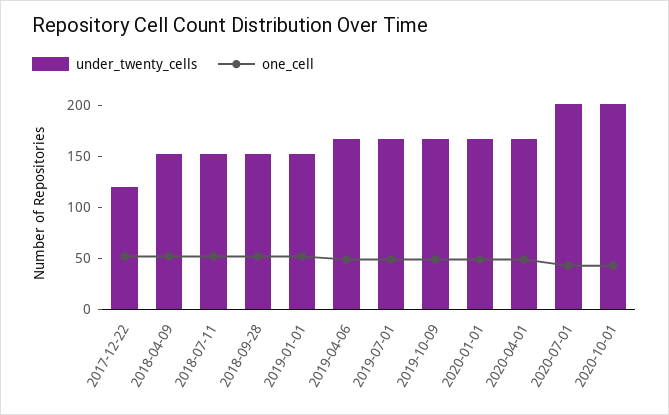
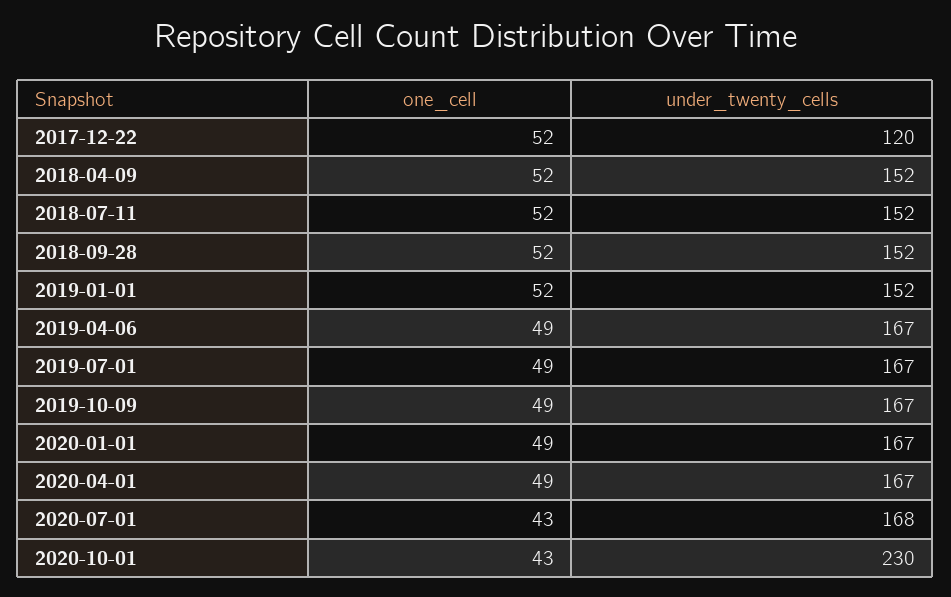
  {
    "under_twenty_cells": {
      "2017-12-22": 120,
      "2018-04-09": 152,
      "2018-07-11": 152,
      "2018-09-28": 152,
      "2019-01-01": 152,
      "2019-04-06": 167,
      "2019-07-01": 167,
      "2019-10-09": 167,
      "2020-01-01": 167,
      "2020-04-01": 167,
-     "2020-07-01": 200,
+     "2020-07-01": 168,
-     "2020-10-01": 200
+     "2020-10-01": 230
    },
    "one_cell": {
      "2017-12-22": 52,
      "2018-04-09": 52,
      "2018-07-11": 52,
      "2018-09-28": 52,
      "2019-01-01": 52,
      "2019-04-06": 49,
      "2019-07-01": 49,
      "2019-10-09": 49,
      "2020-01-01": 49,
      "2020-04-01": 49,
      "2020-07-01": 43,
      "2020-10-01": 43
    }
  }

